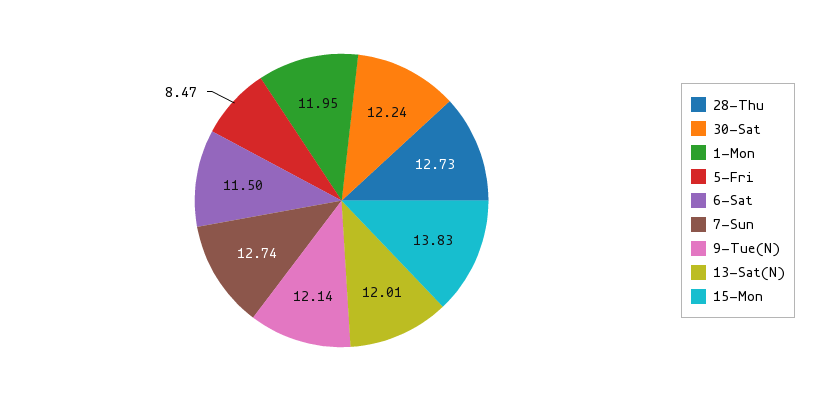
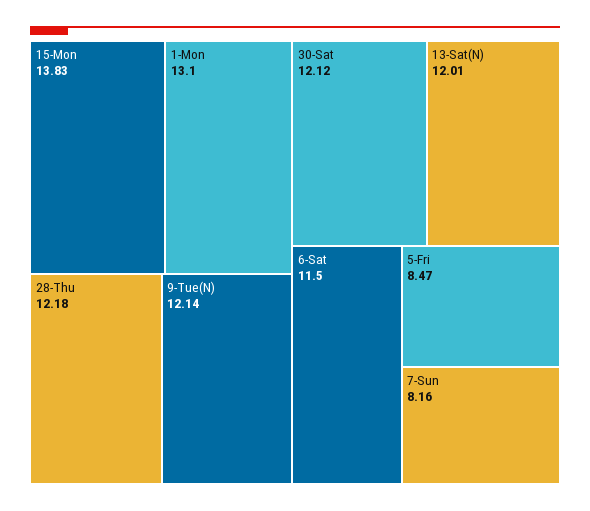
  {
-   "28-Thu": 12.73,
+   "28-Thu": 12.18,
-   "30-Sat": 12.24,
+   "30-Sat": 12.12,
-   "1-Mon": 11.95,
+   "1-Mon": 13.1,
    "5-Fri": 8.47,
    "6-Sat": 11.5,
-   "7-Sun": 12.74,
+   "7-Sun": 8.16,
    "9-Tue(N)": 12.14,
    "13-Sat(N)": 12.01,
    "15-Mon": 13.83
  }

